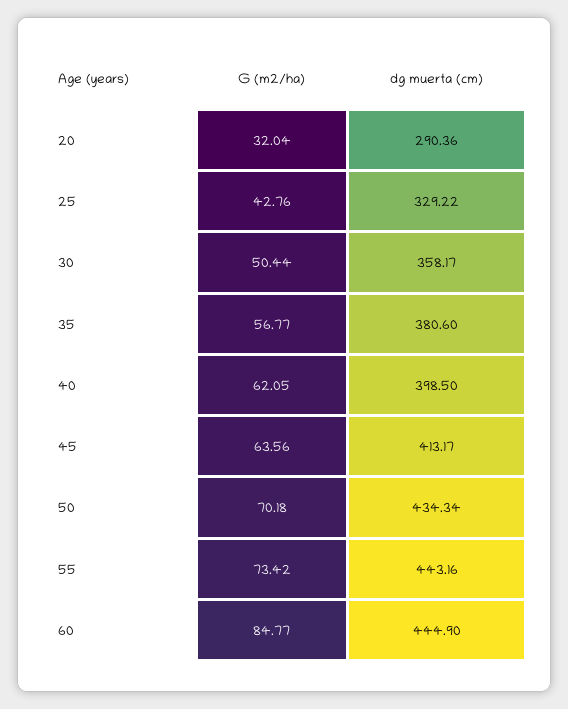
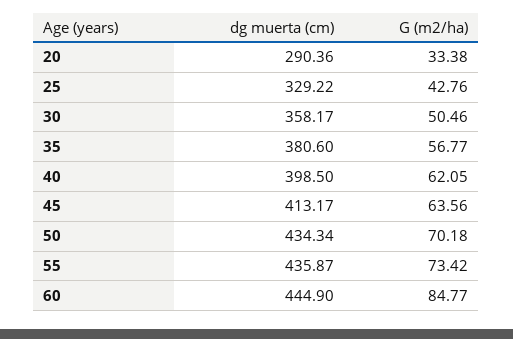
  {
    "G (m2/ha)": {
-     "20": 32.04,
+     "20": 33.38,
      "25": 42.76,
-     "30": 50.44,
+     "30": 50.46,
      "35": 56.77,
      "40": 62.05,
      "45": 63.56,
      "50": 70.18,
      "55": 73.42,
      "60": 84.77
    },
    "dg muerta (cm)": {
      "20": 290.36,
      "25": 329.22,
      "30": 358.17,
      "35": 380.6,
      "40": 398.5,
      "45": 413.17,
      "50": 434.34,
-     "55": 443.16,
+     "55": 435.87,
      "60": 444.9
    }
  }

